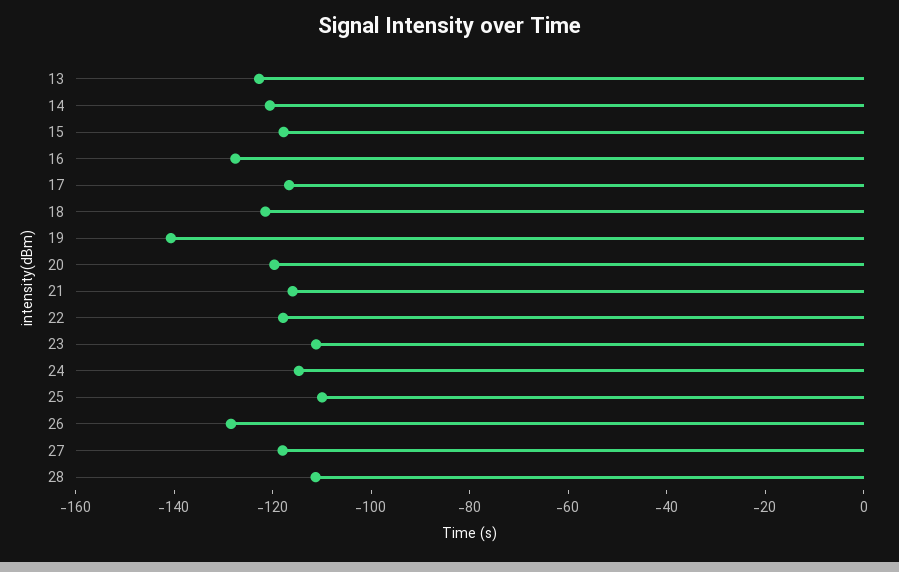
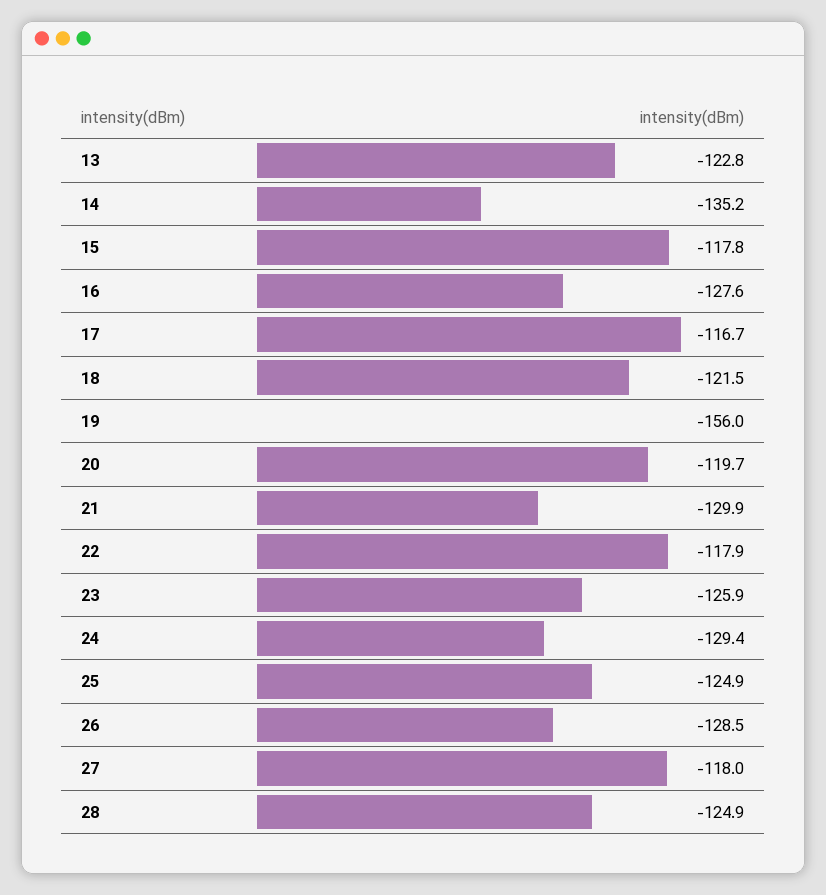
  {
    "13": -122.8,
-   "14": -120,
+   "14": -135.2,
    "15": -117.8,
    "16": -127.6,
    "17": -116.7,
    "18": -121.5,
-   "19": -140,
+   "19": -156,
    "20": -119.7,
-   "21": -115,
+   "21": -129.9,
    "22": -117.9,
-   "23": -110,
+   "23": -125.9,
-   "24": -115,
+   "24": -129.4,
-   "25": -110,
+   "25": -124.9,
    "26": -128.5,
    "27": -118,
-   "28": -110
+   "28": -124.9
  }

